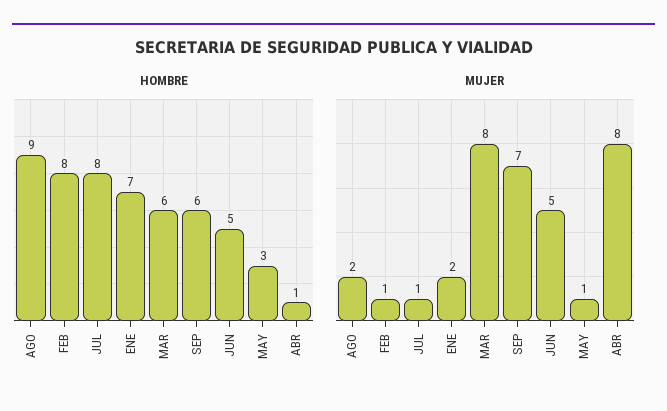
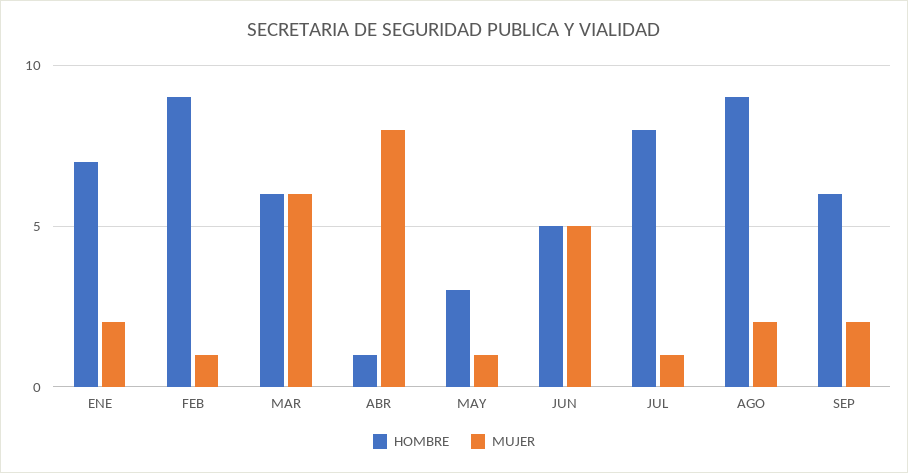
  {
    "HOMBRE": {
      "AGO": 9,
-     "FEB": 8,
+     "FEB": 9,
      "JUL": 8,
      "ENE": 7,
      "MAR": 6,
      "SEP": 6,
      "JUN": 5,
      "MAY": 3,
      "ABR": 1
    },
    "MUJER": {
      "AGO": 2,
      "FEB": 1,
      "JUL": 1,
      "ENE": 2,
-     "MAR": 8,
+     "MAR": 6,
-     "SEP": 7,
+     "SEP": 2,
      "JUN": 5,
      "MAY": 1,
      "ABR": 8
    }
  }

